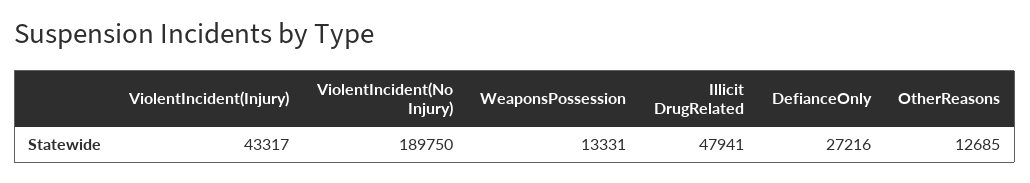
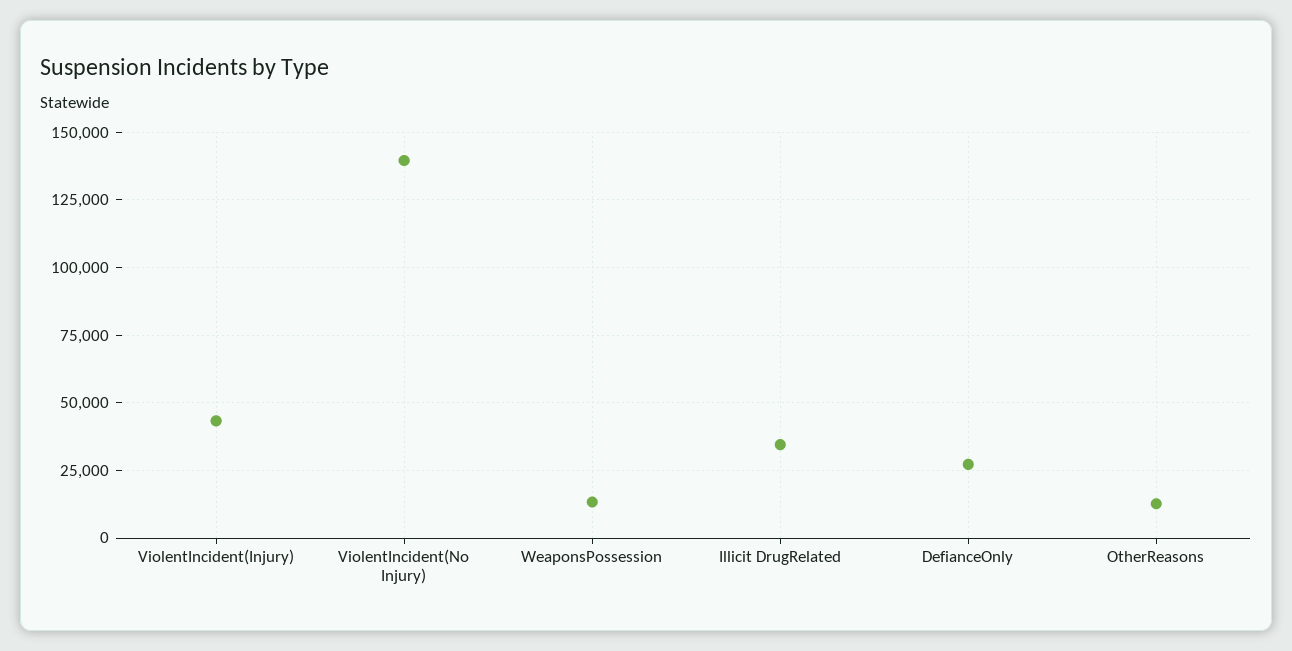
  {
    "ViolentIncident(Injury)": 43317,
-   "ViolentIncident(No Injury)": 189750,
+   "ViolentIncident(No Injury)": 140000,
    "WeaponsPossession": 13331,
-   "Illicit DrugRelated": 47941,
+   "Illicit DrugRelated": 35000,
    "DefianceOnly": 27216,
    "OtherReasons": 12685
  }

